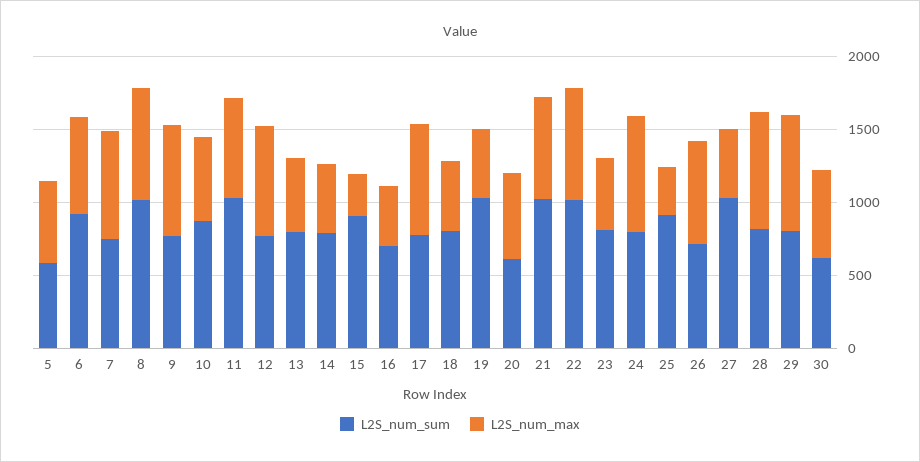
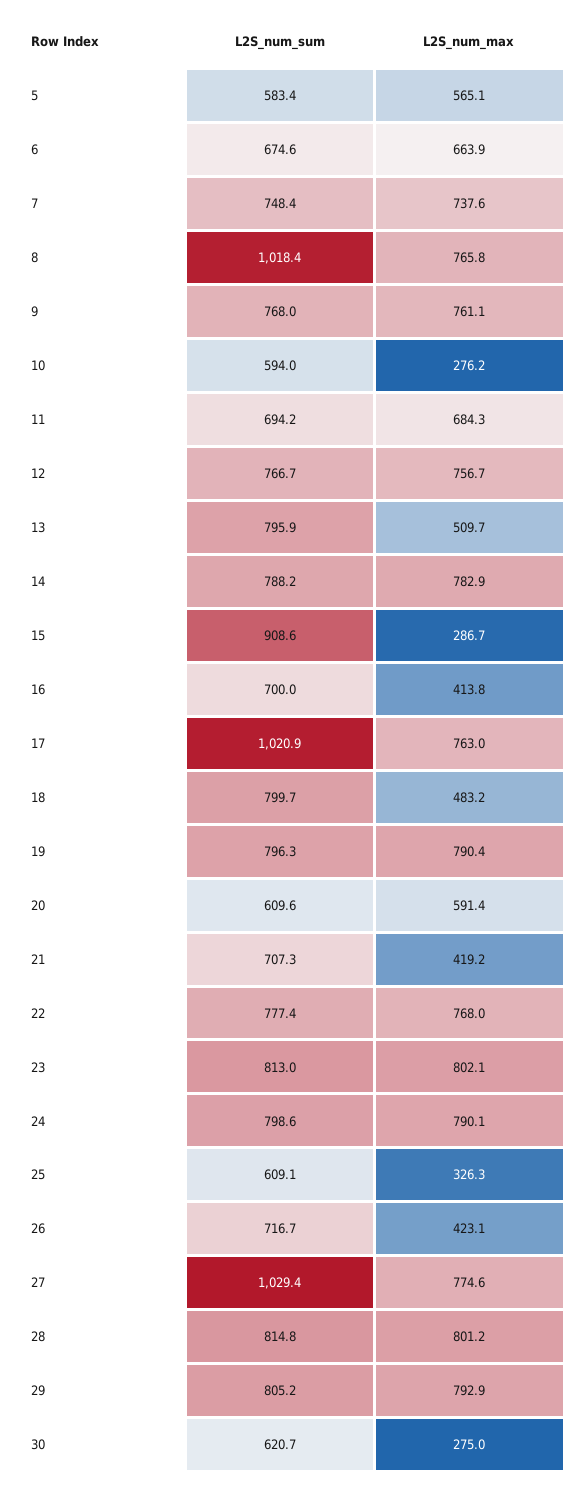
  {
    "L2S_num_sum": {
      "5": 583.4,
-     "6": 900,
+     "6": 674.6,
      "7": 748.4,
      "8": 1018.4,
      "9": 768,
-     "10": 900,
+     "10": 594,
-     "11": 1000,
+     "11": 694.2,
      "12": 766.7,
      "13": 795.9,
      "14": 788.2,
      "15": 908.6,
      "16": 700,
-     "17": 800,
+     "17": 1020.9,
      "18": 799.7,
-     "19": 1000,
+     "19": 796.3,
      "20": 609.6,
-     "21": 1000,
+     "21": 707.3,
-     "22": 1000,
+     "22": 777.4,
      "23": 813,
      "24": 798.6,
-     "25": 900,
+     "25": 609.1,
      "26": 716.7,
      "27": 1029.4,
      "28": 814.8,
      "29": 805.2,
      "30": 620.7
    },
    "L2S_num_max": {
      "5": 565.1,
      "6": 663.9,
      "7": 737.6,
      "8": 765.8,
      "9": 761.1,
-     "10": 600,
+     "10": 276.2,
      "11": 684.3,
      "12": 756.7,
      "13": 509.7,
-     "14": 500,
+     "14": 782.9,
      "15": 286.7,
      "16": 413.8,
      "17": 763,
      "18": 483.2,
-     "19": 500,
+     "19": 790.4,
      "20": 591.4,
-     "21": 700,
+     "21": 419.2,
      "22": 768,
-     "23": 500,
+     "23": 802.1,
      "24": 790.1,
      "25": 326.3,
-     "26": 700,
+     "26": 423.1,
-     "27": 500,
+     "27": 774.6,
      "28": 801.2,
      "29": 792.9,
-     "30": 600
+     "30": 275
    }
  }

